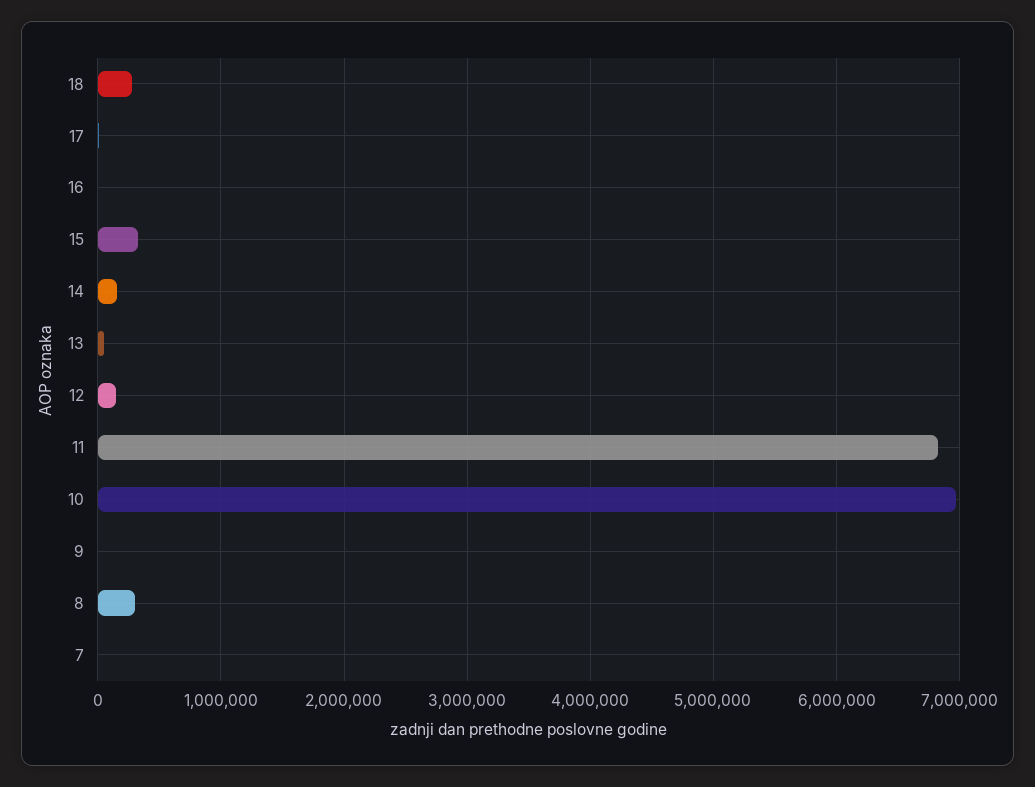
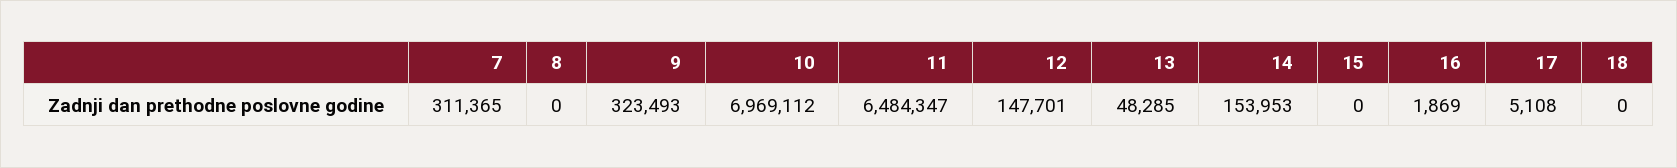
  {
-   "18": 300000,
+   "18": 0,
    "17": 5108,
    "16": 1869,
-   "15": 300000,
+   "15": 0,
    "14": 153953,
    "13": 48285,
    "12": 147701,
-   "11": 6800000,
+   "11": 6484347,
    "10": 6969112,
-   "9": 0,
+   "9": 323493,
-   "8": 300000,
+   "8": 0,
-   "7": 0
+   "7": 311365
  }

